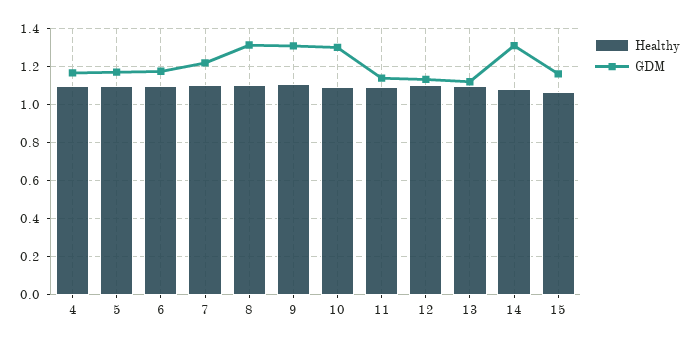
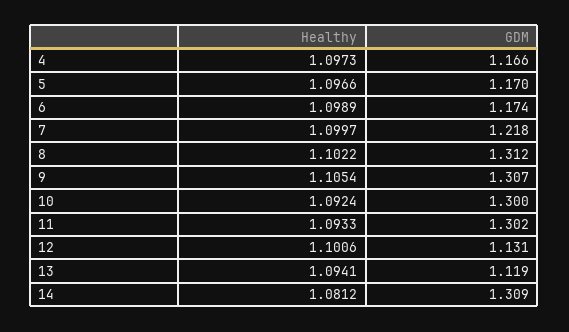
  {
    "Healthy": {
      "4": 1.0973,
      "5": 1.0966,
      "6": 1.0989,
      "7": 1.0997,
      "8": 1.1022,
      "9": 1.1054,
      "10": 1.0924,
      "11": 1.0933,
      "12": 1.1006,
      "13": 1.0941,
-     "14": 1.0812,
+     "14": 1.0812
-     "15": 1.05
    },
    "GDM": {
      "4": 1.166,
      "5": 1.17,
      "6": 1.174,
      "7": 1.218,
      "8": 1.312,
      "9": 1.307,
      "10": 1.3,
-     "11": 1.15,
+     "11": 1.302,
      "12": 1.131,
      "13": 1.119,
-     "14": 1.309,
+     "14": 1.309
-     "15": 1.15
    }
  }

